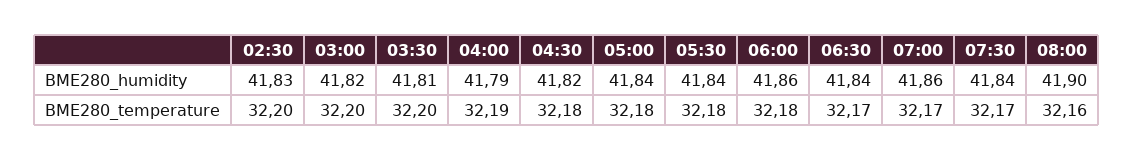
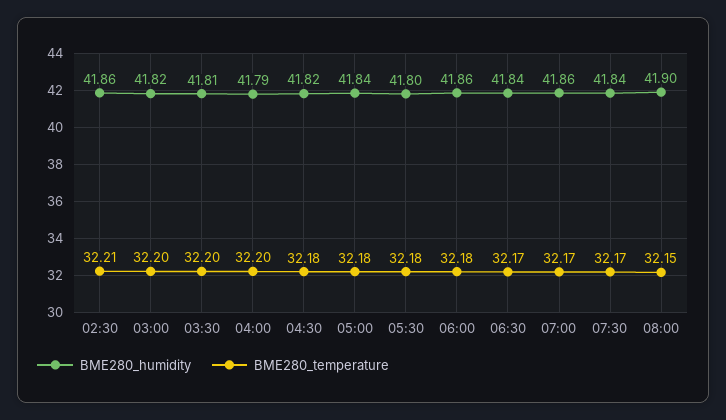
  {
    "BME280_humidity": {
-     "02:30": 41.83,
+     "02:30": 41.86,
      "03:00": 41.82,
      "03:30": 41.81,
      "04:00": 41.79,
      "04:30": 41.82,
      "05:00": 41.84,
-     "05:30": 41.84,
+     "05:30": 41.8,
      "06:00": 41.86,
      "06:30": 41.84,
      "07:00": 41.86,
      "07:30": 41.84,
      "08:00": 41.9
    },
    "BME280_temperature": {
-     "02:30": 32.2,
+     "02:30": 32.21,
      "03:00": 32.2,
      "03:30": 32.2,
-     "04:00": 32.19,
+     "04:00": 32.2,
      "04:30": 32.18,
      "05:00": 32.18,
      "05:30": 32.18,
      "06:00": 32.18,
      "06:30": 32.17,
      "07:00": 32.17,
      "07:30": 32.17,
-     "08:00": 32.16
+     "08:00": 32.15
    }
  }

